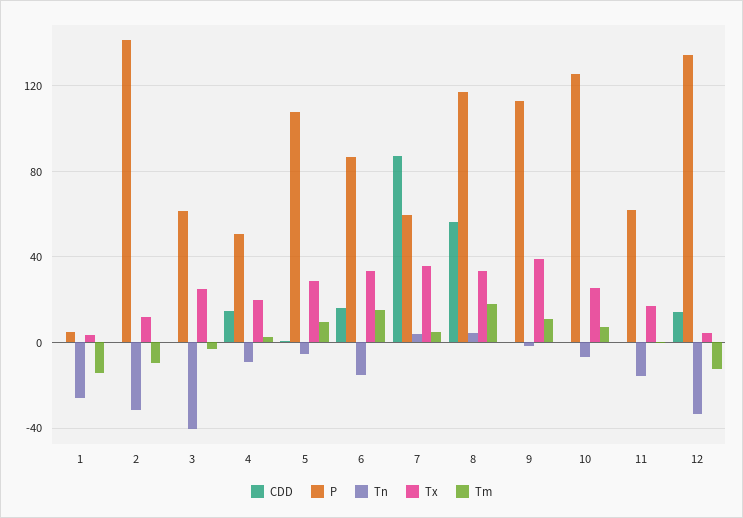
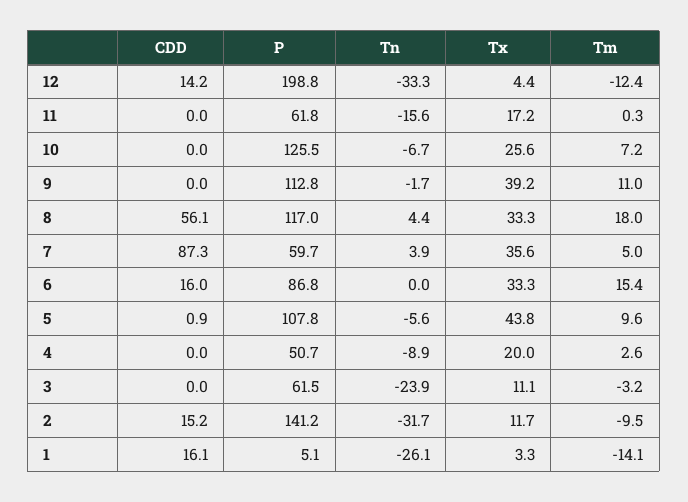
  {
    "CDD": {
-     "1": 0,
+     "1": 16.1,
-     "2": 0,
+     "2": 15.2,
      "3": 0,
-     "4": 15,
+     "4": 0,
      "5": 0.9,
      "6": 16,
      "7": 87.3,
      "8": 56.1,
      "9": 0,
      "10": 0,
      "11": 0,
      "12": 14.2
    },
    "P": {
      "1": 5.1,
      "2": 141.2,
      "3": 61.5,
      "4": 50.7,
      "5": 107.8,
      "6": 86.8,
      "7": 59.7,
      "8": 117,
      "9": 112.8,
      "10": 125.5,
      "11": 61.8,
-     "12": 135
+     "12": 198.8
    },
    "Tn": {
      "1": -26.1,
      "2": -31.7,
-     "3": -40,
+     "3": -23.9,
      "4": -8.9,
      "5": -5.6,
-     "6": -15,
+     "6": 0,
      "7": 3.9,
      "8": 4.4,
      "9": -1.7,
      "10": -6.7,
      "11": -15.6,
      "12": -33.3
    },
    "Tx": {
      "1": 3.3,
      "2": 11.7,
-     "3": 25,
+     "3": 11.1,
      "4": 20,
-     "5": 30,
+     "5": 43.8,
      "6": 33.3,
      "7": 35.6,
      "8": 33.3,
      "9": 39.2,
      "10": 25.6,
      "11": 17.2,
      "12": 4.4
    },
    "Tm": {
      "1": -14.1,
      "2": -9.5,
      "3": -3.2,
      "4": 2.6,
      "5": 9.6,
      "6": 15.4,
      "7": 5,
      "8": 18,
      "9": 11,
      "10": 7.2,
      "11": 0.3,
      "12": -12.4
    }
  }

